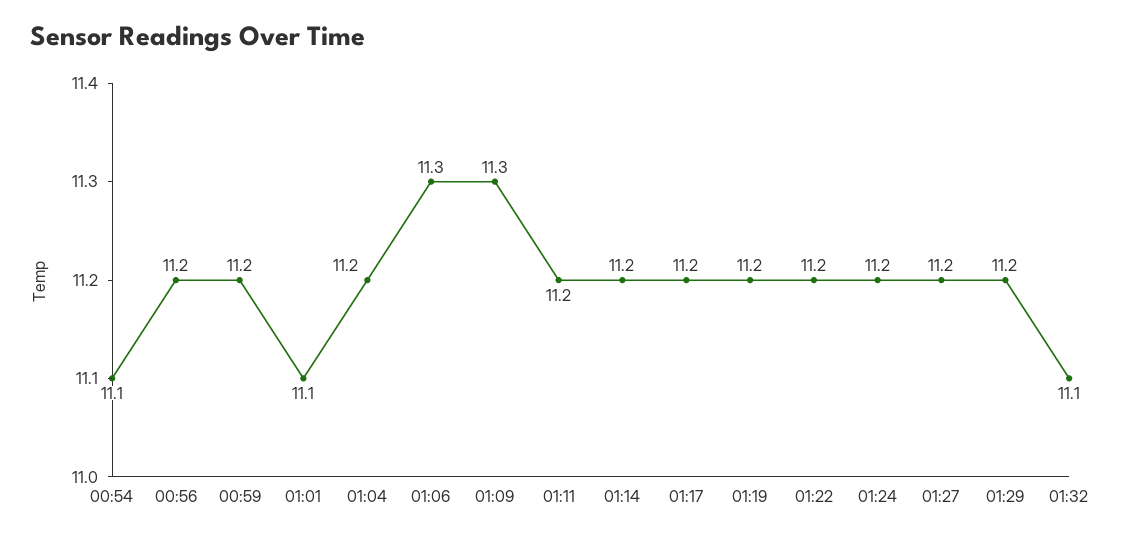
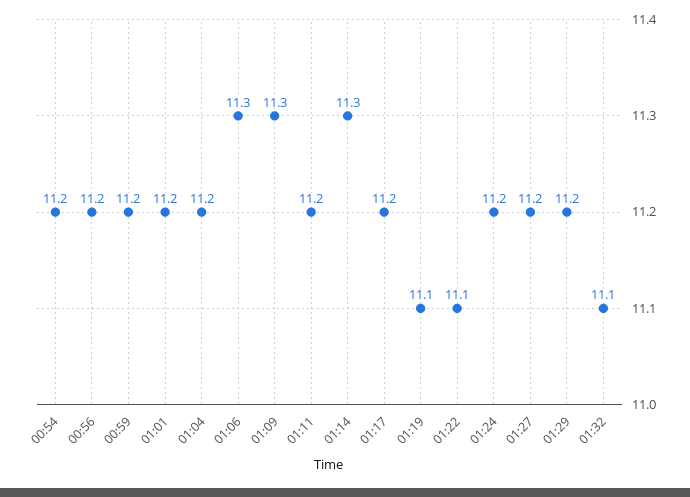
  {
-   "00:54": 11.1,
+   "00:54": 11.2,
    "00:56": 11.2,
    "00:59": 11.2,
-   "01:01": 11.1,
+   "01:01": 11.2,
    "01:04": 11.2,
    "01:06": 11.3,
    "01:09": 11.3,
    "01:11": 11.2,
-   "01:14": 11.2,
+   "01:14": 11.3,
    "01:17": 11.2,
-   "01:19": 11.2,
+   "01:19": 11.1,
-   "01:22": 11.2,
+   "01:22": 11.1,
    "01:24": 11.2,
    "01:27": 11.2,
    "01:29": 11.2,
    "01:32": 11.1
  }

